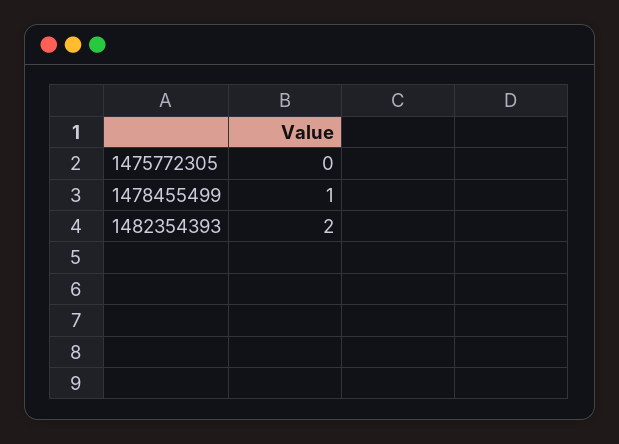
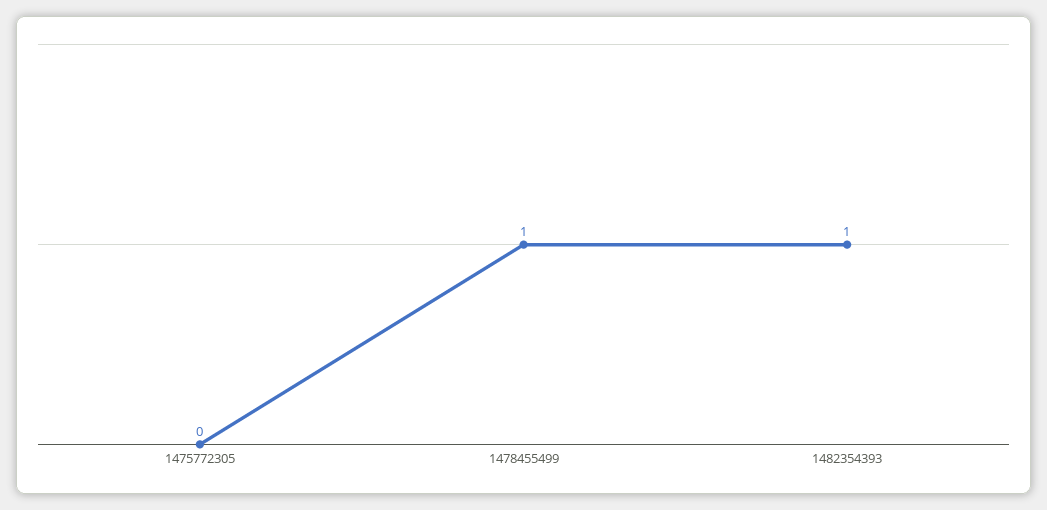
  {
    "1475772305": 0,
    "1478455499": 1,
-   "1482354393": 2
+   "1482354393": 1
  }

